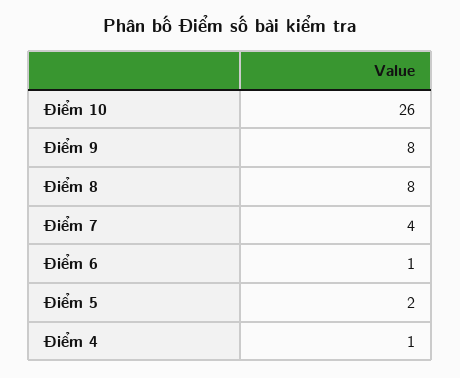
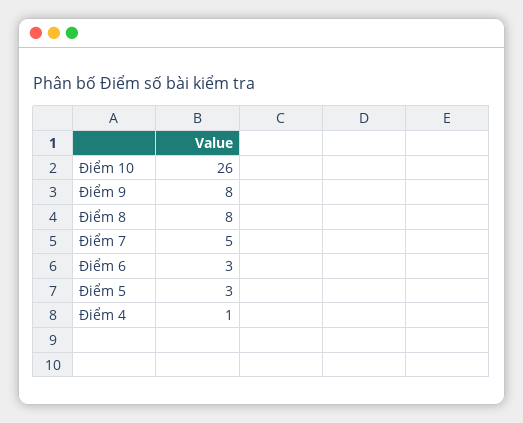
  {
    "Điểm 10": 26,
    "Điểm 9": 8,
    "Điểm 8": 8,
-   "Điểm 7": 4,
+   "Điểm 7": 5,
-   "Điểm 6": 1,
+   "Điểm 6": 3,
-   "Điểm 5": 2,
+   "Điểm 5": 3,
    "Điểm 4": 1
  }

